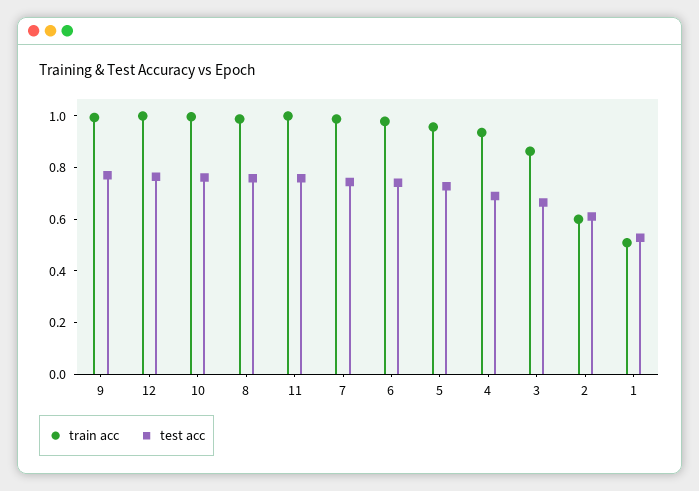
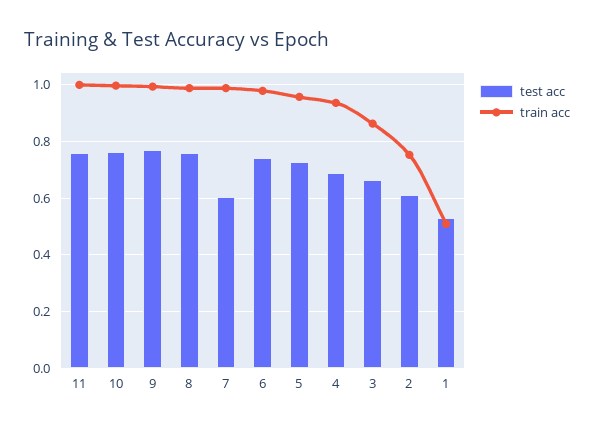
  {
    "train acc": {
      "9": 1,
-     "12": 1,
      "10": 1,
      "8": 1,
      "11": 1,
      "7": 1,
      "6": 0.975,
      "5": 0.95,
      "4": 0.925,
      "3": 0.875,
-     "2": 0.6,
+     "2": 0.75,
      "1": 0.5
    },
    "test acc": {
      "9": 0.775,
-     "12": 0.75,
      "10": 0.75,
      "8": 0.75,
      "11": 0.75,
-     "7": 0.75,
+     "7": 0.6,
      "6": 0.75,
      "5": 0.725,
      "4": 0.7,
      "3": 0.675,
      "2": 0.6,
      "1": 0.525
    }
  }

